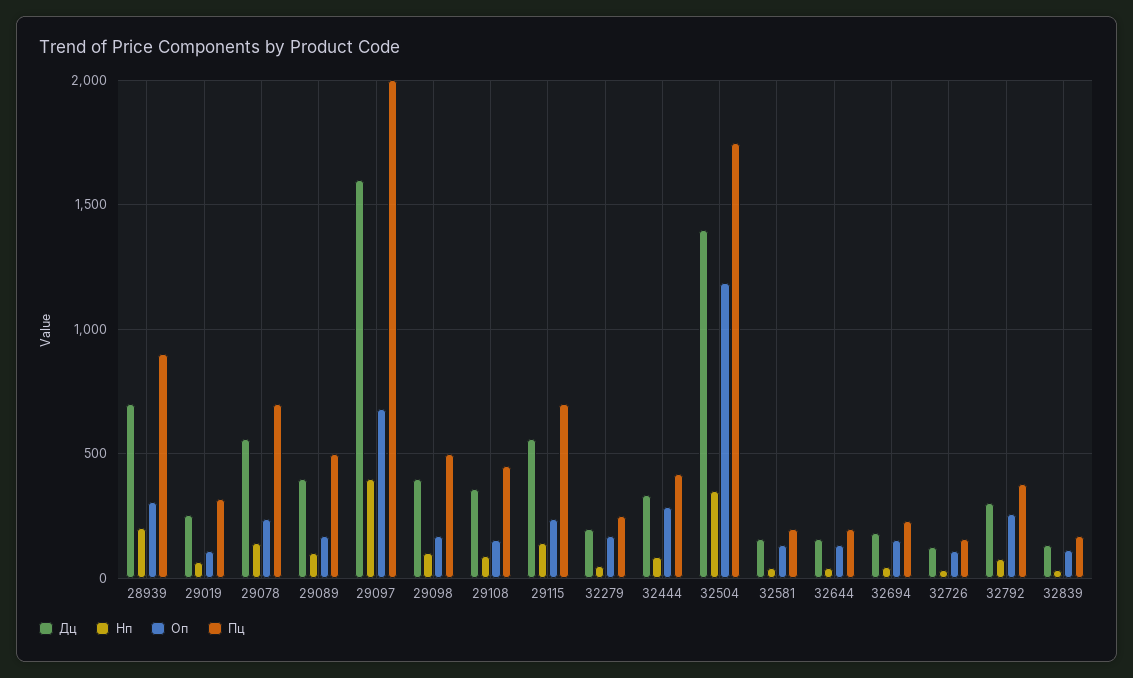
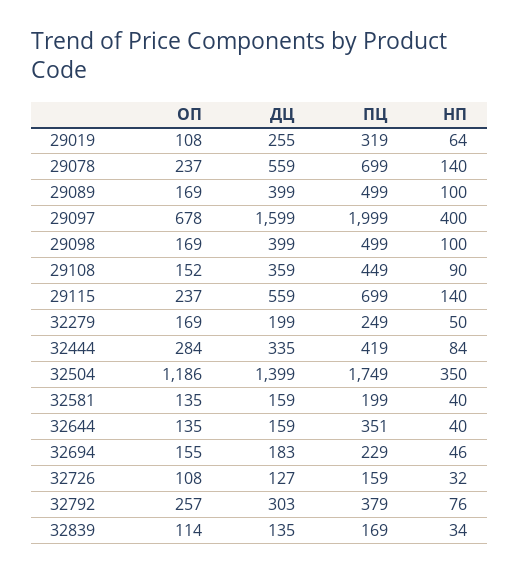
  {
    "Дц": {
-     "28939": 700,
      "29019": 255,
      "29078": 559,
      "29089": 399,
      "29097": 1599,
      "29098": 399,
      "29108": 359,
      "29115": 559,
      "32279": 199,
      "32444": 335,
      "32504": 1399,
      "32581": 159,
      "32644": 159,
      "32694": 183,
      "32726": 127,
      "32792": 303,
      "32839": 135
    },
    "Нп": {
-     "28939": 200,
      "29019": 64,
      "29078": 140,
      "29089": 100,
      "29097": 400,
      "29098": 100,
      "29108": 90,
      "29115": 140,
      "32279": 50,
      "32444": 84,
      "32504": 350,
      "32581": 40,
      "32644": 40,
      "32694": 46,
      "32726": 32,
      "32792": 76,
      "32839": 34
    },
    "Оп": {
-     "28939": 300,
      "29019": 108,
      "29078": 237,
      "29089": 169,
      "29097": 678,
      "29098": 169,
      "29108": 152,
      "29115": 237,
      "32279": 169,
      "32444": 284,
      "32504": 1186,
      "32581": 135,
      "32644": 135,
      "32694": 155,
      "32726": 108,
      "32792": 257,
      "32839": 114
    },
    "Пц": {
-     "28939": 900,
      "29019": 319,
      "29078": 699,
      "29089": 499,
      "29097": 1999,
      "29098": 499,
      "29108": 449,
      "29115": 699,
      "32279": 249,
      "32444": 419,
      "32504": 1749,
      "32581": 199,
-     "32644": 200,
+     "32644": 351,
      "32694": 229,
      "32726": 159,
      "32792": 379,
      "32839": 169
    }
  }

